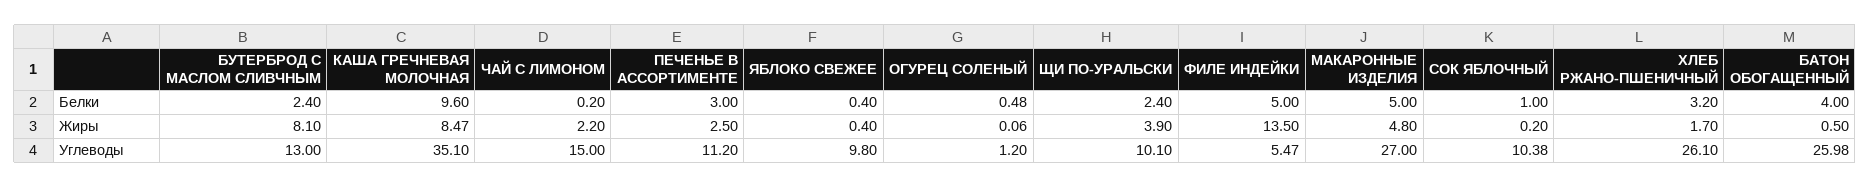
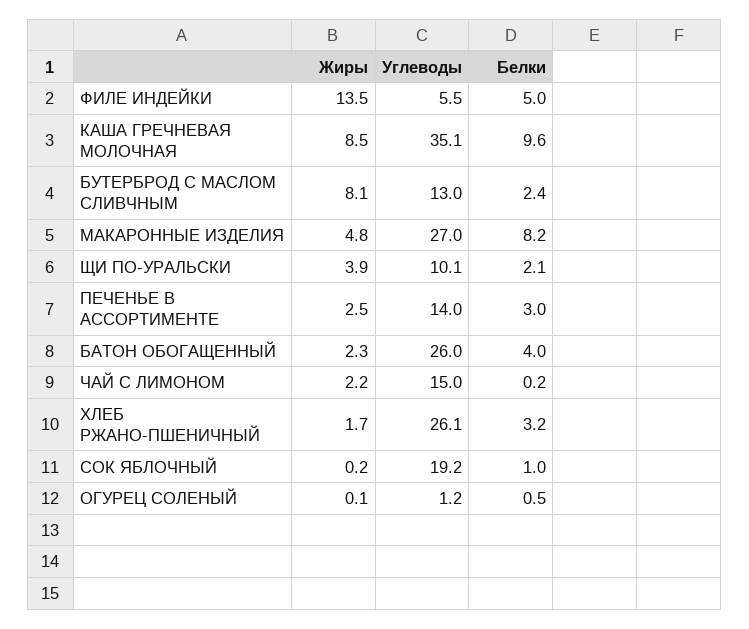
  {
    "БУТЕРБРОД С МАСЛОМ СЛИВЧНЫМ": {
      "Белки": 2.4,
      "Жиры": 8.1,
      "Углеводы": 13
    },
    "КАША ГРЕЧНЕВАЯ МОЛОЧНАЯ": {
      "Белки": 9.6,
      "Жиры": 8.47,
      "Углеводы": 35.1
    },
    "ЧАЙ С ЛИМОНОМ": {
      "Белки": 0.2,
      "Жиры": 2.2,
      "Углеводы": 15
    },
    "ПЕЧЕНЬЕ В АССОРТИМЕНТЕ": {
      "Белки": 3,
      "Жиры": 2.5,
-     "Углеводы": 11.2
+     "Углеводы": 14
    },
-   "ЯБЛОКО СВЕЖЕЕ": {
-     "Белки": 0.4,
-     "Жиры": 0.4,
-     "Углеводы": 9.8
-   },
    "ОГУРЕЦ СОЛЕНЫЙ": {
      "Белки": 0.48,
      "Жиры": 0.06,
      "Углеводы": 1.2
    },
    "ЩИ ПО-УРАЛЬСКИ": {
-     "Белки": 2.4,
+     "Белки": 2.1,
      "Жиры": 3.9,
      "Углеводы": 10.1
    },
    "ФИЛЕ ИНДЕЙКИ": {
      "Белки": 5,
      "Жиры": 13.5,
      "Углеводы": 5.47
    },
    "МАКАРОННЫЕ ИЗДЕЛИЯ": {
-     "Белки": 5,
+     "Белки": 8.2,
      "Жиры": 4.8,
      "Углеводы": 27
    },
    "СОК ЯБЛОЧНЫЙ": {
      "Белки": 1,
      "Жиры": 0.2,
-     "Углеводы": 10.38
+     "Углеводы": 19.2
    },
    "ХЛЕБ РЖАНО-ПШЕНИЧНЫЙ": {
      "Белки": 3.2,
      "Жиры": 1.7,
      "Углеводы": 26.1
    },
    "БАТОН ОБОГАЩЕННЫЙ": {
      "Белки": 4,
-     "Жиры": 0.5,
+     "Жиры": 2.3,
      "Углеводы": 25.98
    }
  }

